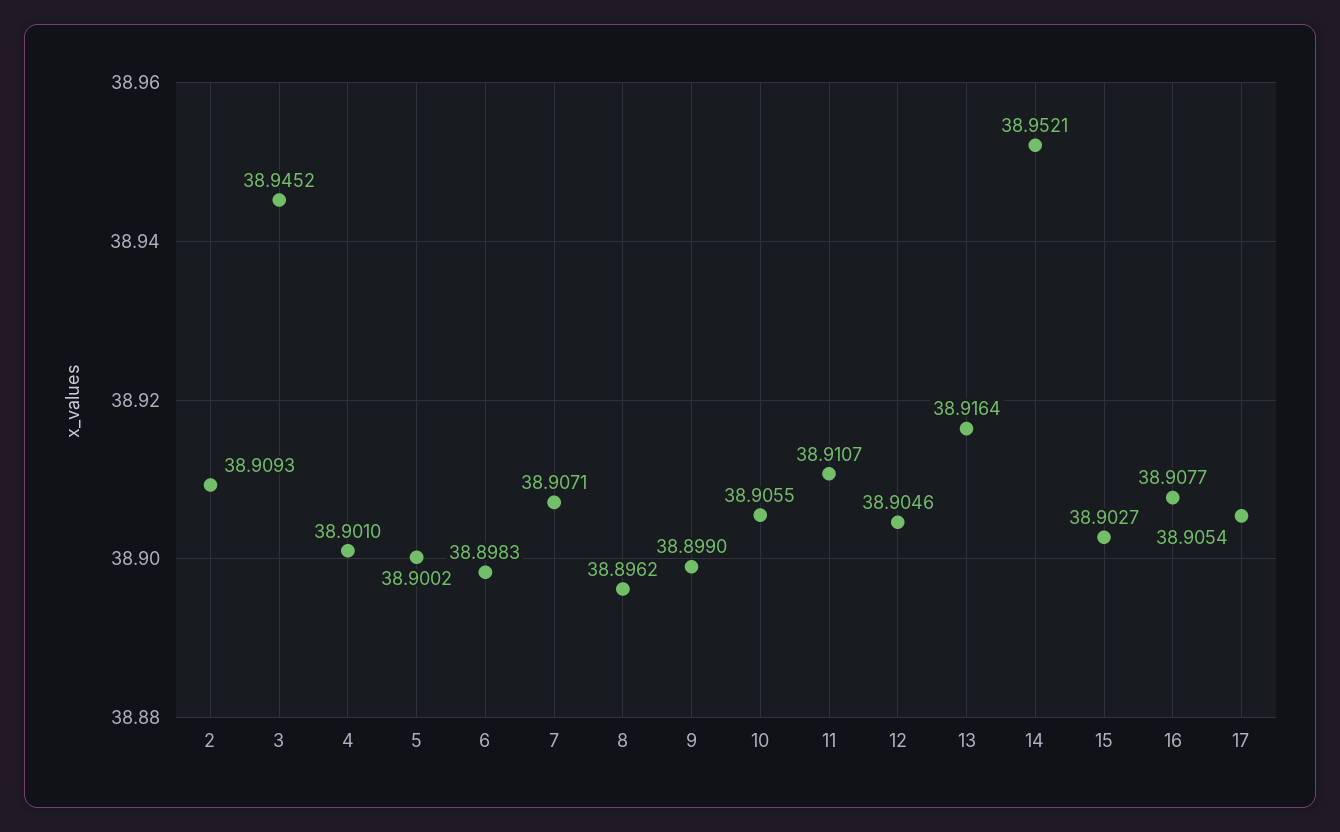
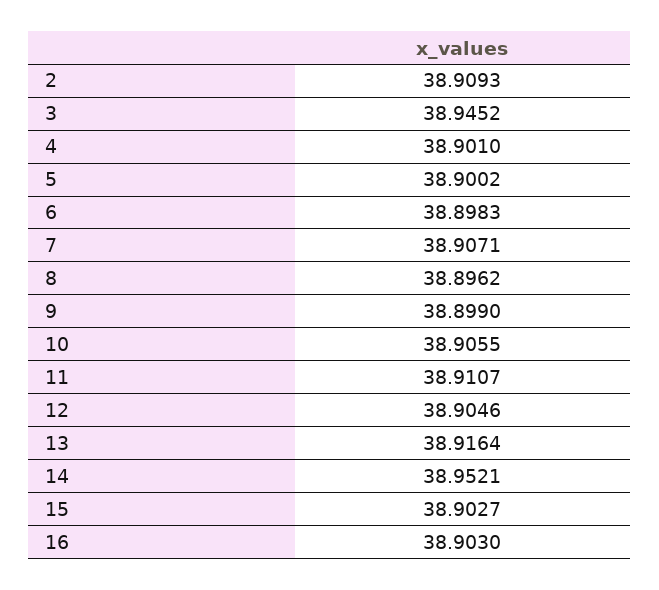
  {
    "2": 38.9093,
    "3": 38.9452,
    "4": 38.901,
    "5": 38.9002,
    "6": 38.8983,
    "7": 38.9071,
    "8": 38.8962,
    "9": 38.899,
    "10": 38.9055,
    "11": 38.9107,
    "12": 38.9046,
    "13": 38.9164,
    "14": 38.9521,
    "15": 38.9027,
-   "16": 38.9077,
+   "16": 38.903
-   "17": 38.9054
  }

